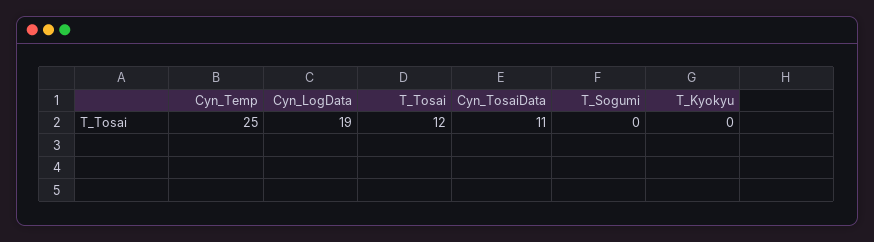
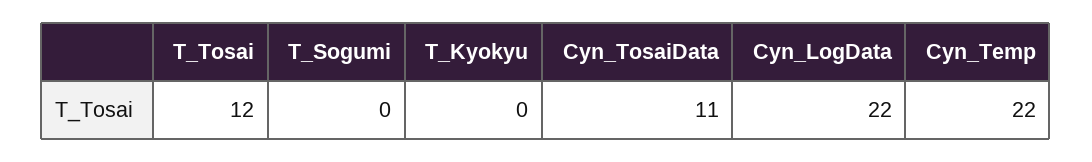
  {
-   "Cyn_Temp": 25,
+   "Cyn_Temp": 22,
-   "Cyn_LogData": 19,
+   "Cyn_LogData": 22,
    "T_Tosai": 12,
    "Cyn_TosaiData": 11,
    "T_Sogumi": 0,
    "T_Kyokyu": 0
  }

